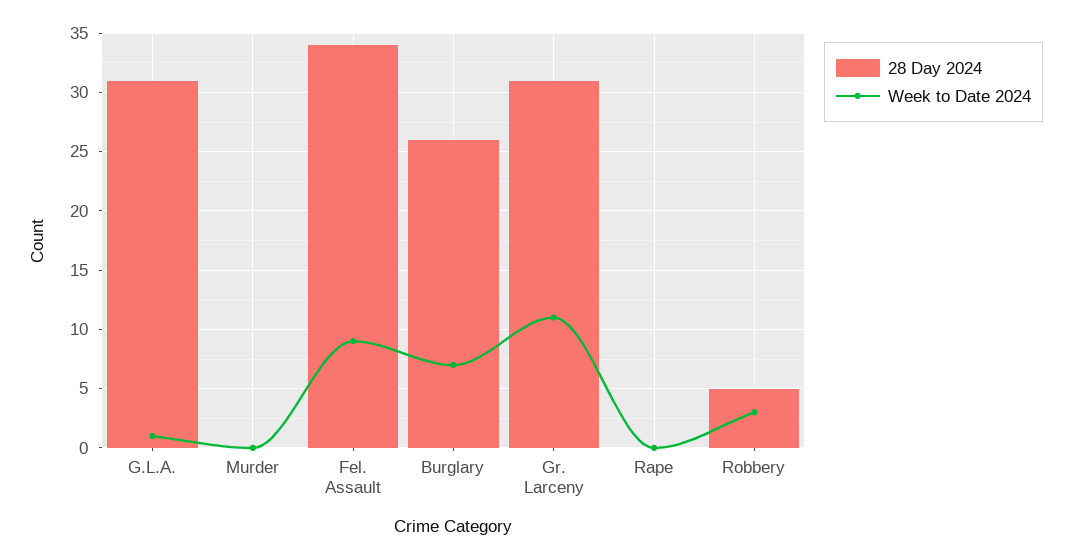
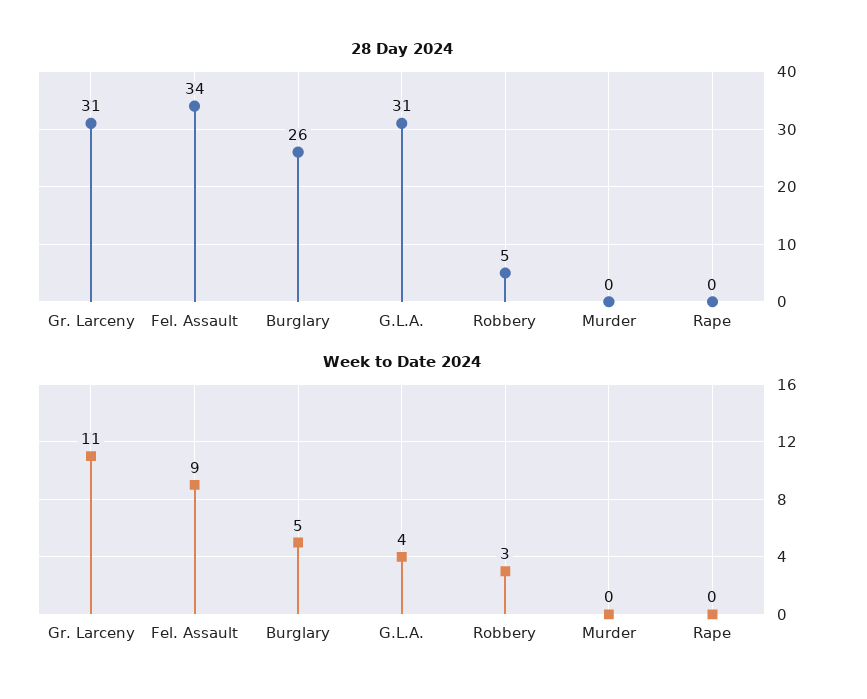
  {
    "28 Day 2024": {
      "G.L.A.": 31,
      "Murder": 0,
      "Fel. Assault": 34,
      "Burglary": 26,
      "Gr. Larceny": 31,
      "Rape": 0,
      "Robbery": 5
    },
    "Week to Date 2024": {
-     "G.L.A.": 1,
+     "G.L.A.": 4,
      "Murder": 0,
      "Fel. Assault": 9,
-     "Burglary": 7,
+     "Burglary": 5,
      "Gr. Larceny": 11,
      "Rape": 0,
      "Robbery": 3
    }
  }

